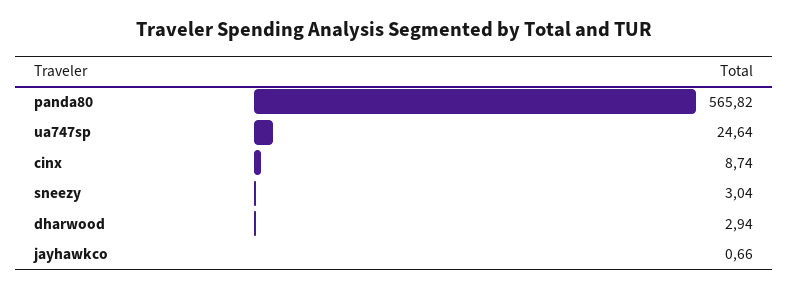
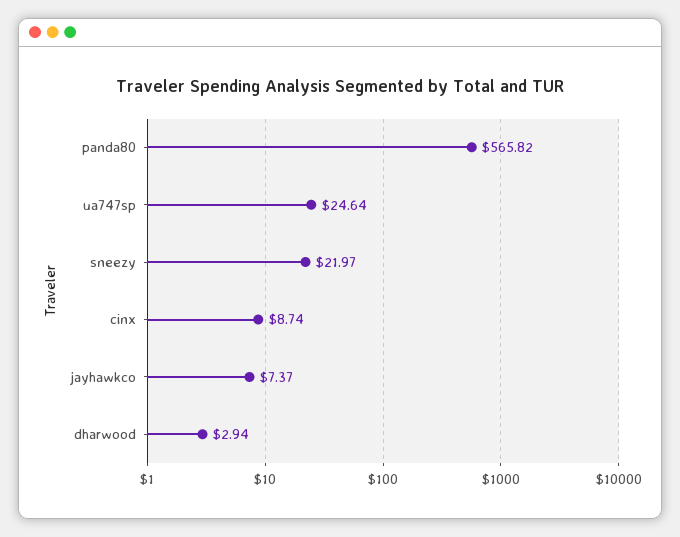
  {
    "panda80": 565.82,
    "ua747sp": 24.64,
    "cinx": 8.74,
-   "sneezy": 3.04,
+   "sneezy": 21.97,
    "dharwood": 2.94,
-   "jayhawkco": 0.66
+   "jayhawkco": 7.37
  }

